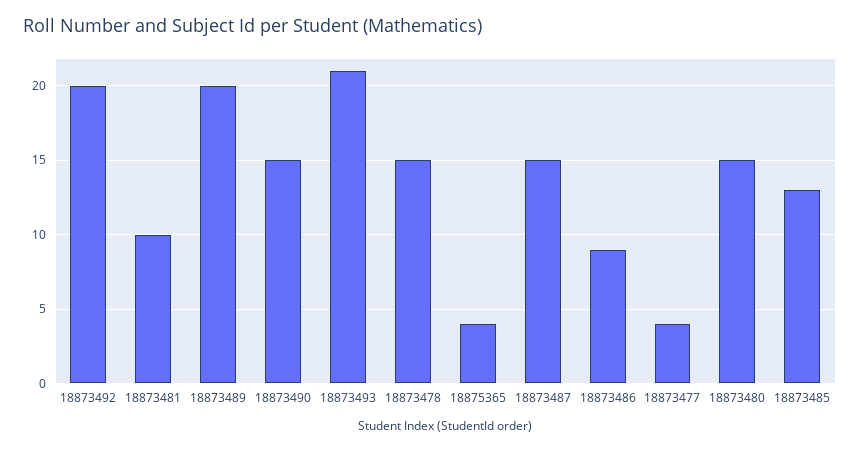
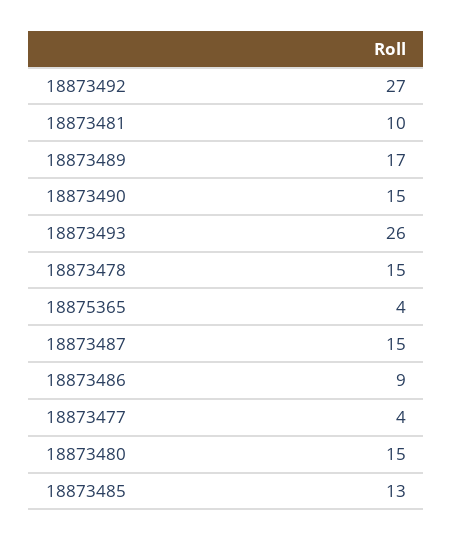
  {
-   "18873492": 20,
+   "18873492": 27,
    "18873481": 10,
-   "18873489": 20,
+   "18873489": 17,
    "18873490": 15,
-   "18873493": 21,
+   "18873493": 26,
    "18873478": 15,
    "18875365": 4,
    "18873487": 15,
    "18873486": 9,
    "18873477": 4,
    "18873480": 15,
    "18873485": 13
  }

